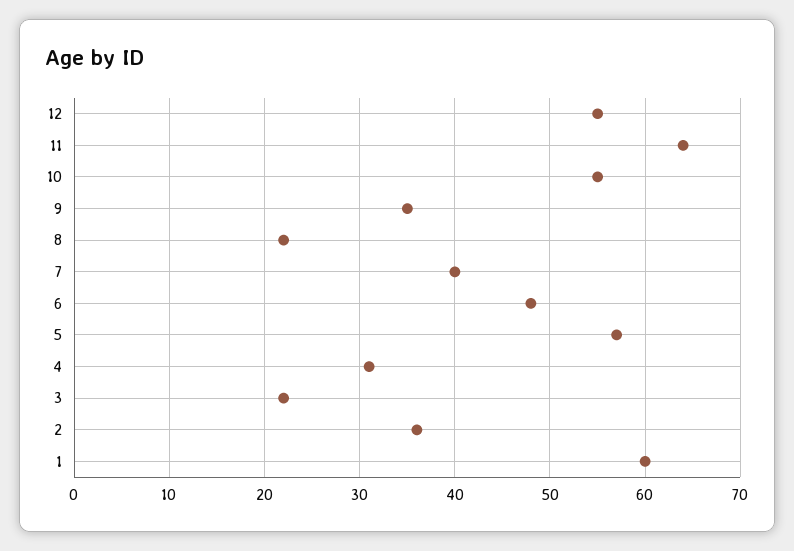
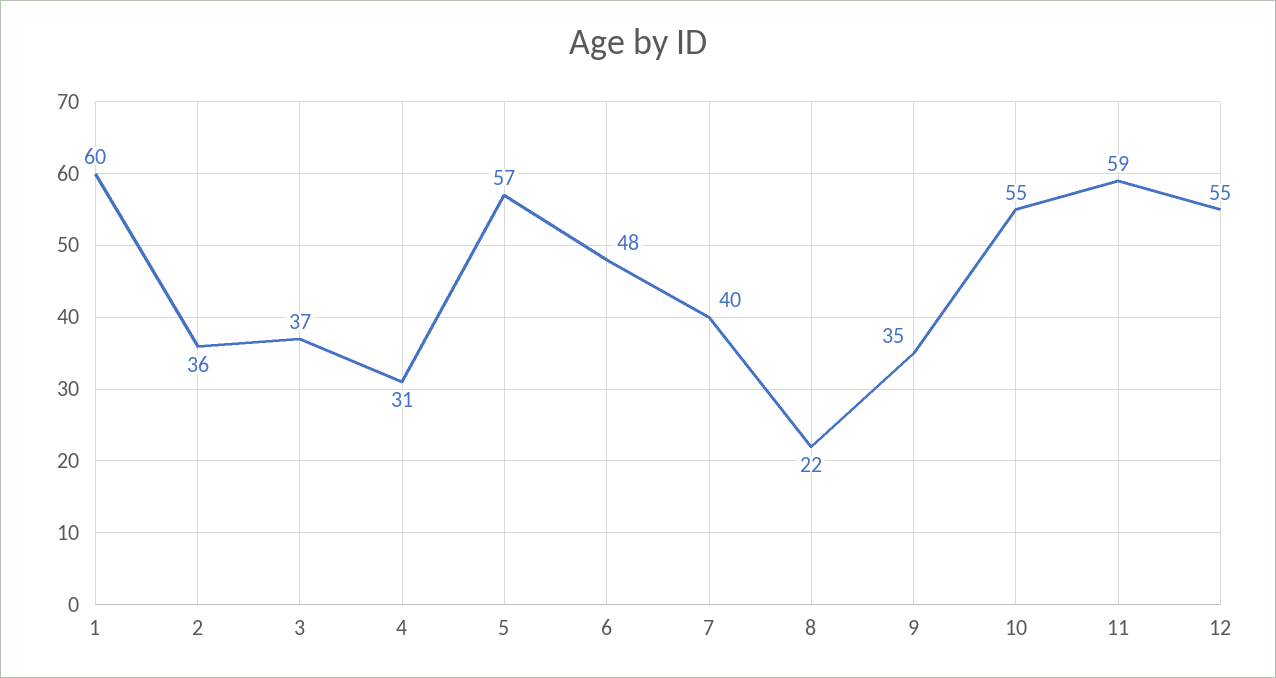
  {
    "12": 55,
-   "11": 64,
+   "11": 59,
    "10": 55,
    "9": 35,
    "8": 22,
    "7": 40,
    "6": 48,
    "5": 57,
    "4": 31,
-   "3": 22,
+   "3": 37,
    "2": 36,
    "1": 60
  }

